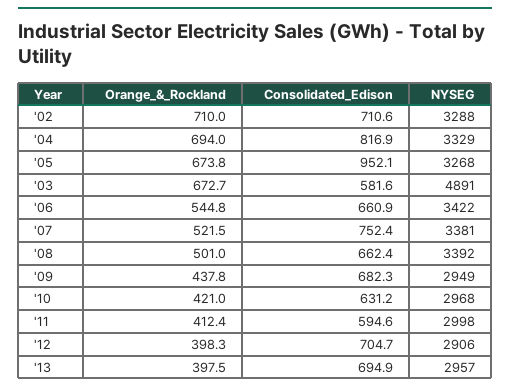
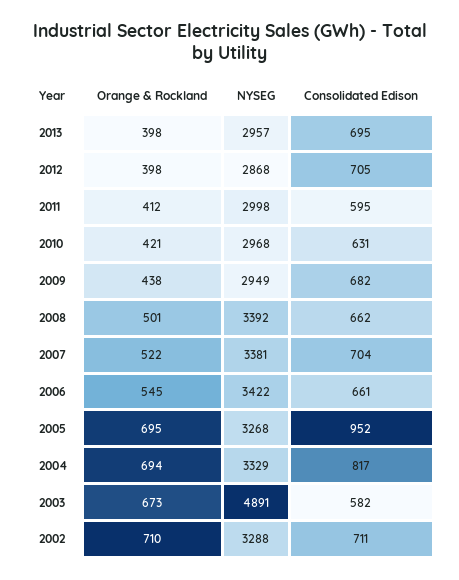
  {
    "Orange_&_Rockland": {
      "'02": 710,
      "'04": 694,
-     "'05": 673.8,
+     "'05": 695,
      "'03": 672.7,
      "'06": 544.8,
      "'07": 521.5,
      "'08": 501,
      "'09": 437.8,
      "'10": 421,
      "'11": 412.4,
      "'12": 398.3,
      "'13": 397.5
    },
    "Consolidated_Edison": {
      "'02": 710.6,
      "'04": 816.9,
      "'05": 952.1,
      "'03": 581.6,
      "'06": 660.9,
-     "'07": 752.4,
+     "'07": 704,
      "'08": 662.4,
      "'09": 682.3,
      "'10": 631.2,
      "'11": 594.6,
      "'12": 704.7,
      "'13": 694.9
    },
    "NYSEG": {
      "'02": 3288,
      "'04": 3329,
      "'05": 3268,
      "'03": 4891,
      "'06": 3422,
      "'07": 3381,
      "'08": 3392,
      "'09": 2949,
      "'10": 2968,
      "'11": 2998,
-     "'12": 2906,
+     "'12": 2868,
      "'13": 2957
    }
  }

